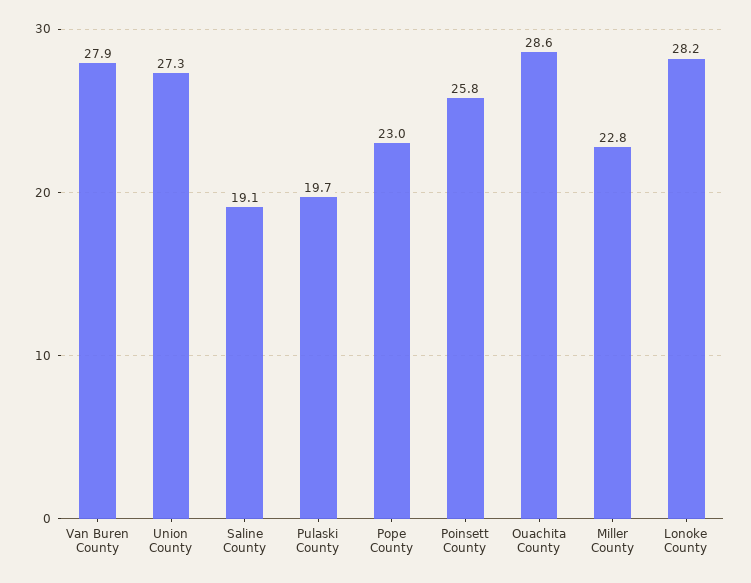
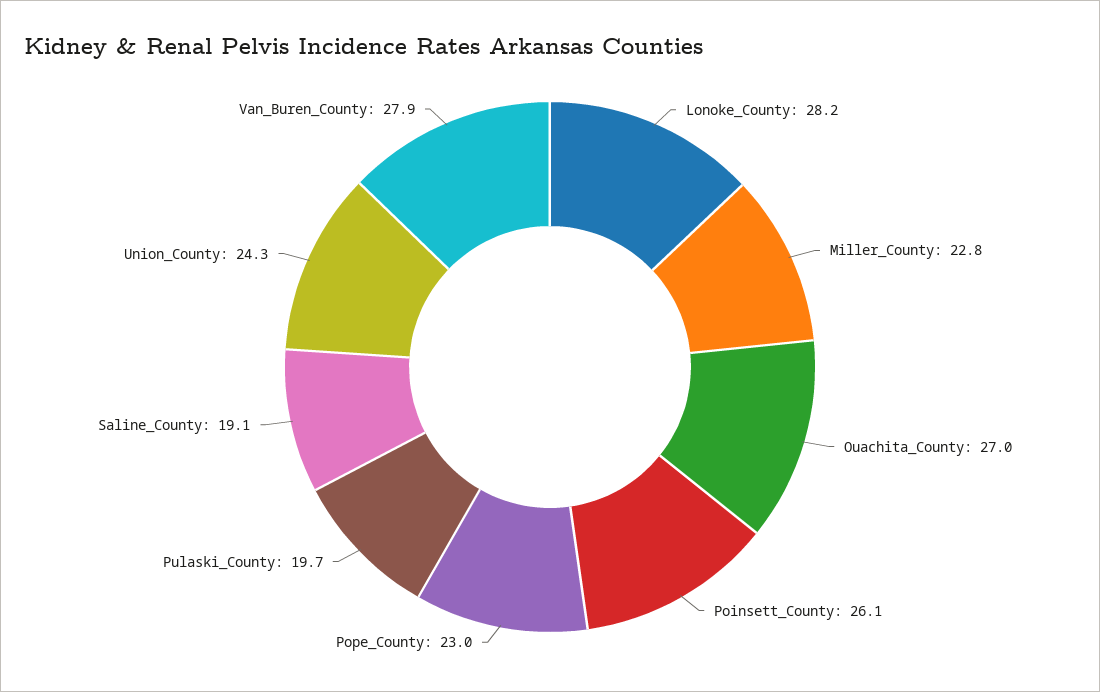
  {
    "Van Buren County": 27.9,
-   "Union County": 27.3,
+   "Union County": 24.3,
    "Saline County": 19.1,
    "Pulaski County": 19.7,
    "Pope County": 23,
-   "Poinsett County": 25.8,
+   "Poinsett County": 26.1,
-   "Ouachita County": 28.6,
+   "Ouachita County": 27,
    "Miller County": 22.8,
    "Lonoke County": 28.2
  }

